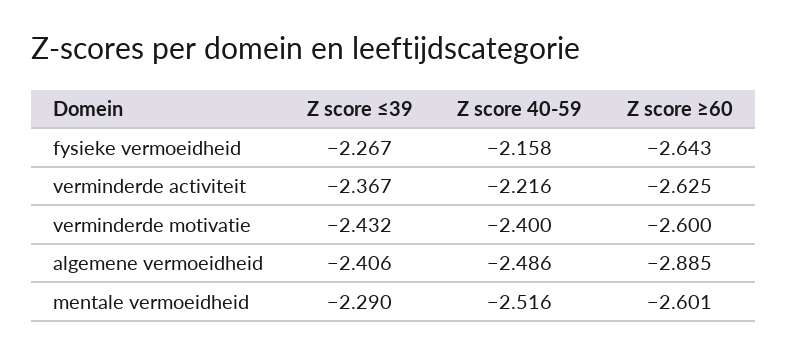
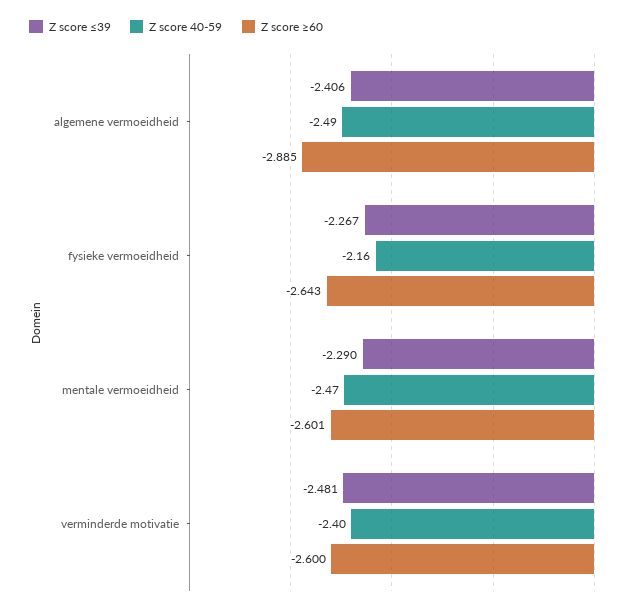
  {
    "Z score ≤39": {
      "fysieke vermoeidheid": -2.267,
-     "verminderde activiteit": -2.367,
-     "verminderde motivatie": -2.432,
+     "verminderde motivatie": -2.481,
      "algemene vermoeidheid": -2.406,
      "mentale vermoeidheid": -2.29
    },
    "Z score 40-59": {
      "fysieke vermoeidheid": -2.158,
-     "verminderde activiteit": -2.216,
      "verminderde motivatie": -2.4,
      "algemene vermoeidheid": -2.486,
-     "mentale vermoeidheid": -2.516
+     "mentale vermoeidheid": -2.47
    },
    "Z score ≥60": {
      "fysieke vermoeidheid": -2.643,
-     "verminderde activiteit": -2.625,
      "verminderde motivatie": -2.6,
      "algemene vermoeidheid": -2.885,
      "mentale vermoeidheid": -2.601
    }
  }

